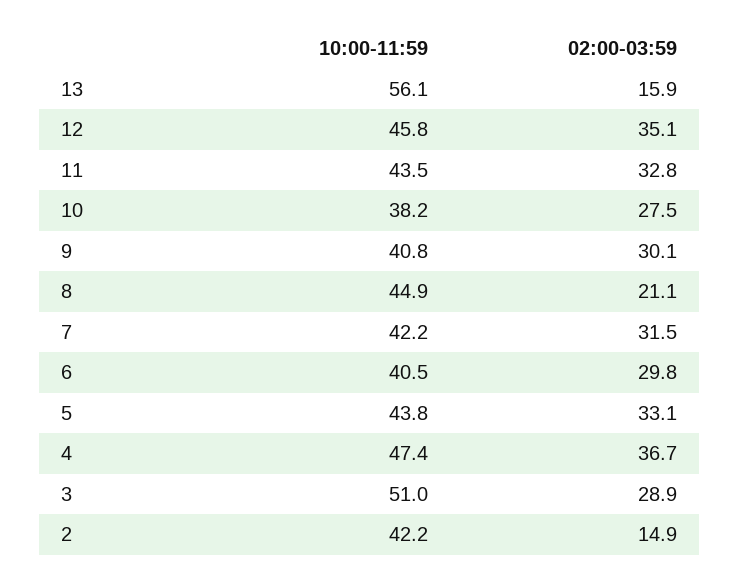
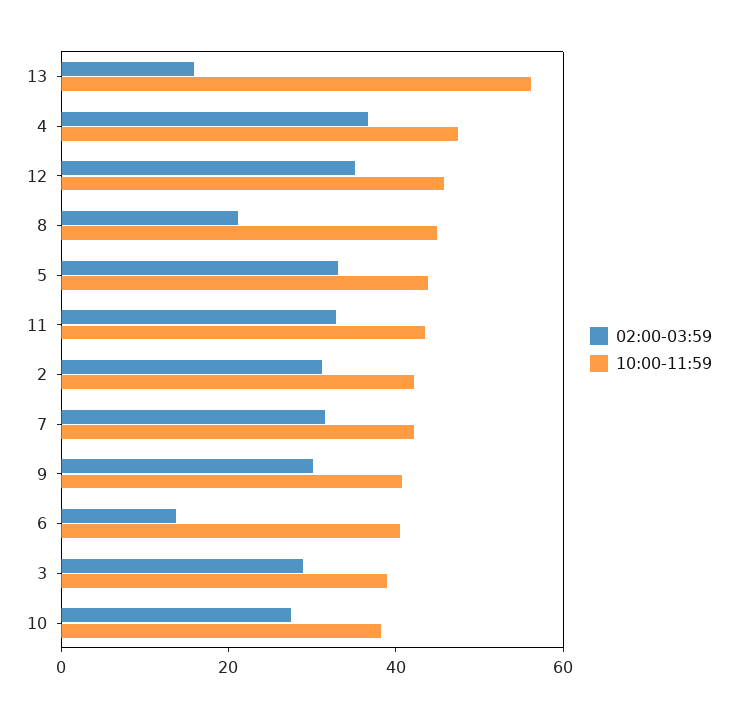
  {
    "10:00-11:59": {
      "13": 56.1,
      "12": 45.8,
      "11": 43.5,
      "10": 38.2,
      "9": 40.8,
      "8": 44.9,
      "7": 42.2,
      "6": 40.5,
      "5": 43.8,
      "4": 47.4,
-     "3": 51,
+     "3": 40,
      "2": 42.2
    },
    "02:00-03:59": {
      "13": 15.9,
      "12": 35.1,
      "11": 32.8,
      "10": 27.5,
      "9": 30.1,
      "8": 21.1,
      "7": 31.5,
-     "6": 29.8,
+     "6": 15,
      "5": 33.1,
      "4": 36.7,
      "3": 28.9,
-     "2": 14.9
+     "2": 30
    }
  }

